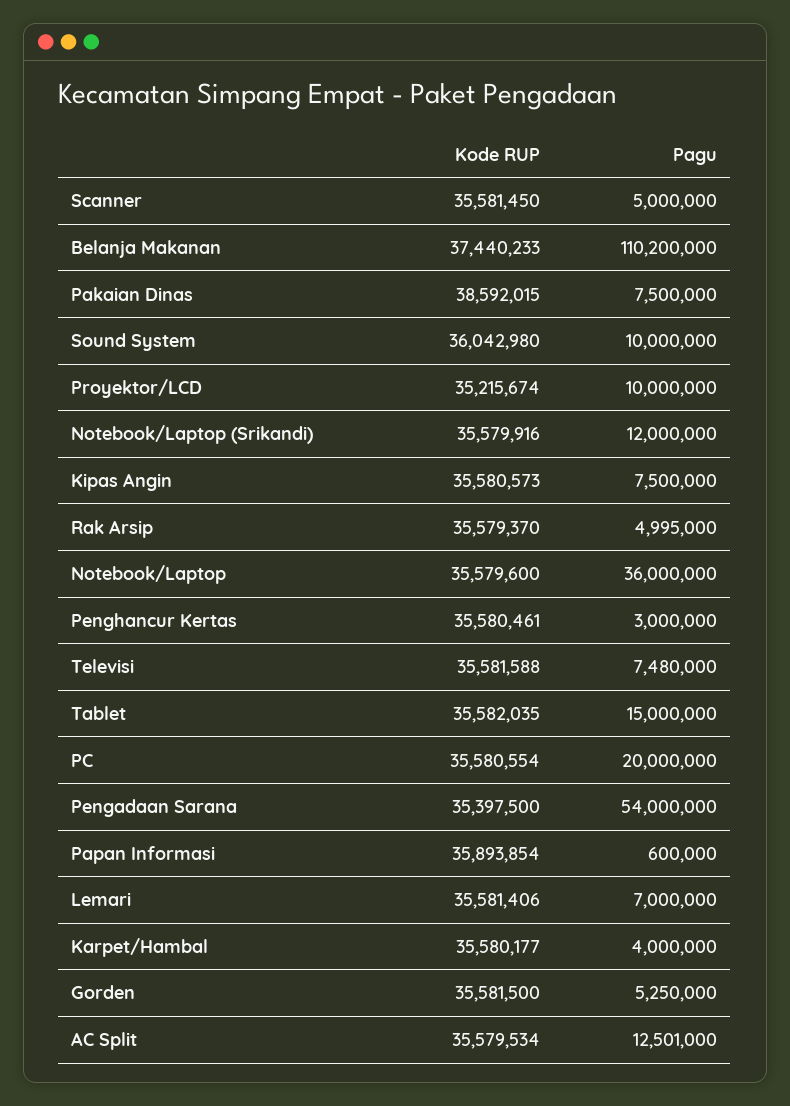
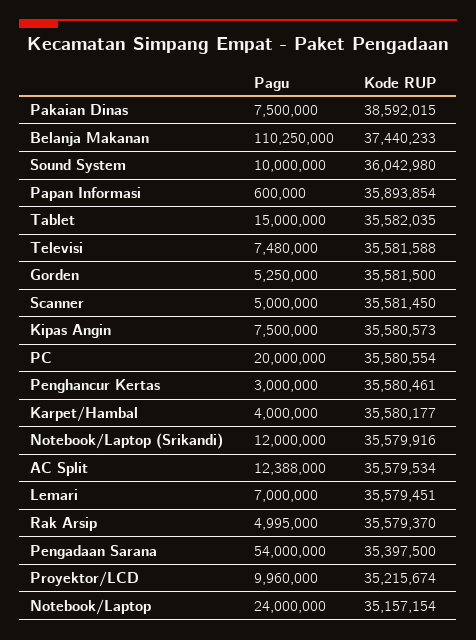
  {
    "Kode RUP": {
      "Scanner": 35581450,
      "Belanja Makanan": 37440233,
      "Pakaian Dinas": 38592015,
      "Sound System": 36042980,
      "Proyektor/LCD": 35215674,
      "Notebook/Laptop (Srikandi)": 35579916,
      "Kipas Angin": 35580573,
      "Rak Arsip": 35579370,
-     "Notebook/Laptop": 35579600,
+     "Notebook/Laptop": 35157154,
      "Penghancur Kertas": 35580461,
      "Televisi": 35581588,
      "Tablet": 35582035,
      "PC": 35580554,
      "Pengadaan Sarana": 35397500,
      "Papan Informasi": 35893854,
-     "Lemari": 35581406,
+     "Lemari": 35579451,
      "Karpet/Hambal": 35580177,
      "Gorden": 35581500,
      "AC Split": 35579534
    },
    "Pagu": {
      "Scanner": 5000000,
-     "Belanja Makanan": 110200000,
+     "Belanja Makanan": 110250000,
      "Pakaian Dinas": 7500000,
      "Sound System": 10000000,
-     "Proyektor/LCD": 10000000,
+     "Proyektor/LCD": 9960000,
      "Notebook/Laptop (Srikandi)": 12000000,
      "Kipas Angin": 7500000,
      "Rak Arsip": 4995000,
-     "Notebook/Laptop": 36000000,
+     "Notebook/Laptop": 24000000,
      "Penghancur Kertas": 3000000,
      "Televisi": 7480000,
      "Tablet": 15000000,
      "PC": 20000000,
      "Pengadaan Sarana": 54000000,
      "Papan Informasi": 600000,
      "Lemari": 7000000,
      "Karpet/Hambal": 4000000,
      "Gorden": 5250000,
-     "AC Split": 12501000
+     "AC Split": 12388000
    }
  }

